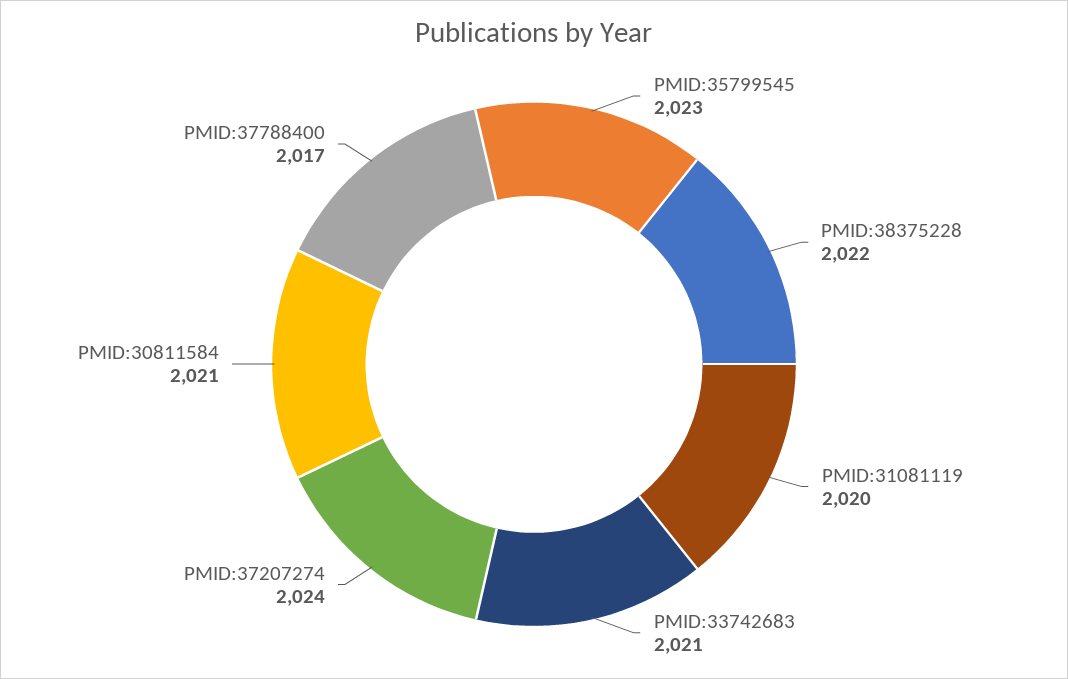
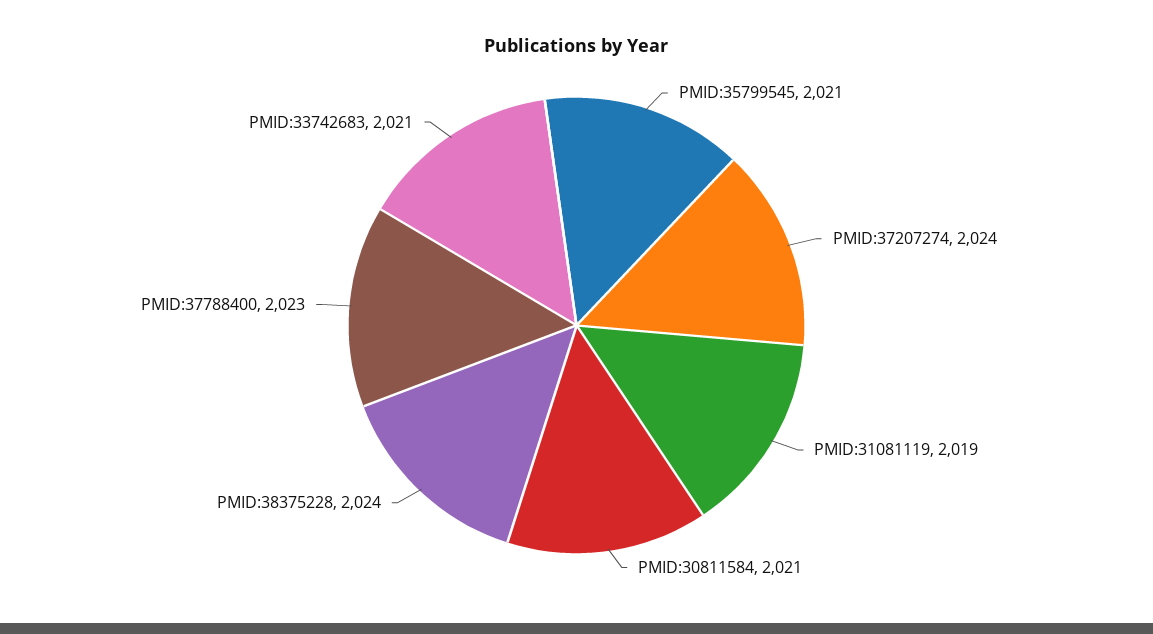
  {
-   "PMID:35799545": 2023,
+   "PMID:35799545": 2021,
-   "PMID:38375228": 2022,
+   "PMID:38375228": 2024,
-   "PMID:31081119": 2020,
+   "PMID:31081119": 2019,
    "PMID:33742683": 2021,
    "PMID:37207274": 2024,
    "PMID:30811584": 2021,
-   "PMID:37788400": 2017
+   "PMID:37788400": 2023
  }

